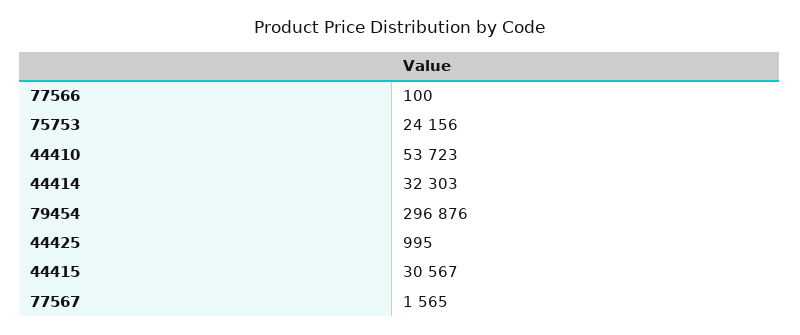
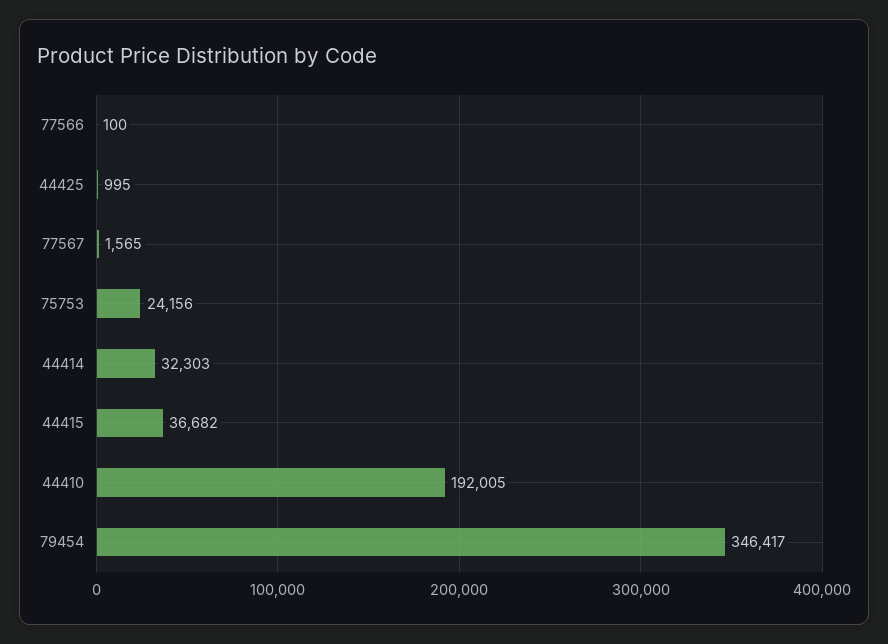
  {
    "77566": 100,
    "75753": 24156,
-   "44410": 53723,
+   "44410": 192005,
    "44414": 32303,
-   "79454": 296876,
+   "79454": 346417,
    "44425": 995,
-   "44415": 30567,
+   "44415": 36682,
    "77567": 1565
  }

